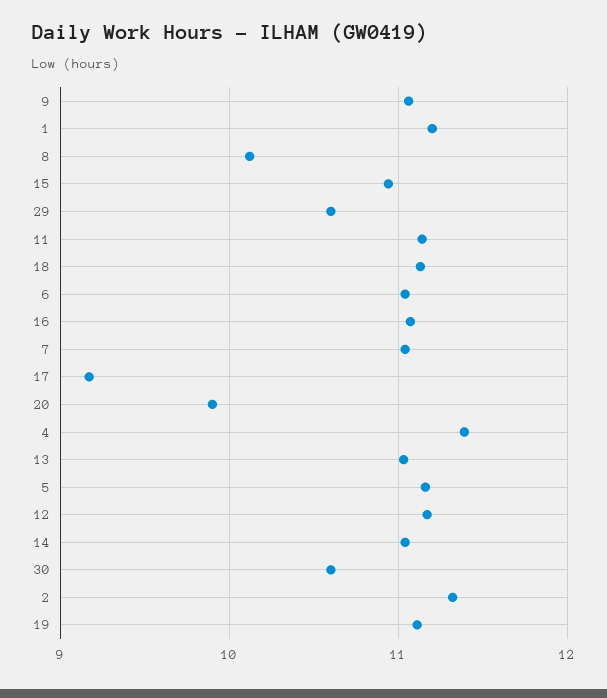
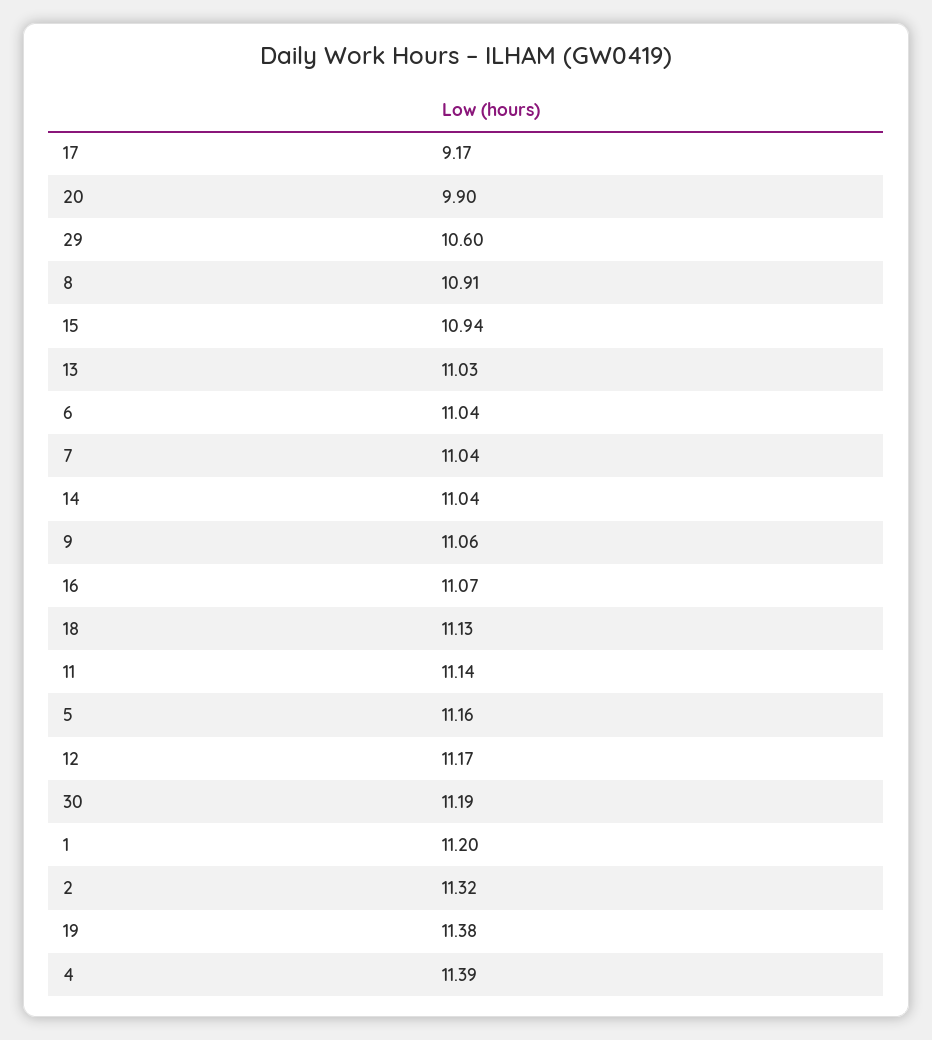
  {
    "9": 11.06,
    "1": 11.2,
-   "8": 10.1,
+   "8": 10.91,
    "15": 10.94,
    "29": 10.6,
    "11": 11.14,
    "18": 11.13,
    "6": 11.04,
    "16": 11.07,
    "7": 11.04,
    "17": 9.17,
    "20": 9.9,
    "4": 11.39,
    "13": 11.03,
    "5": 11.16,
    "12": 11.17,
    "14": 11.04,
-   "30": 10.6,
+   "30": 11.19,
    "2": 11.32,
-   "19": 11.1
+   "19": 11.38
  }

